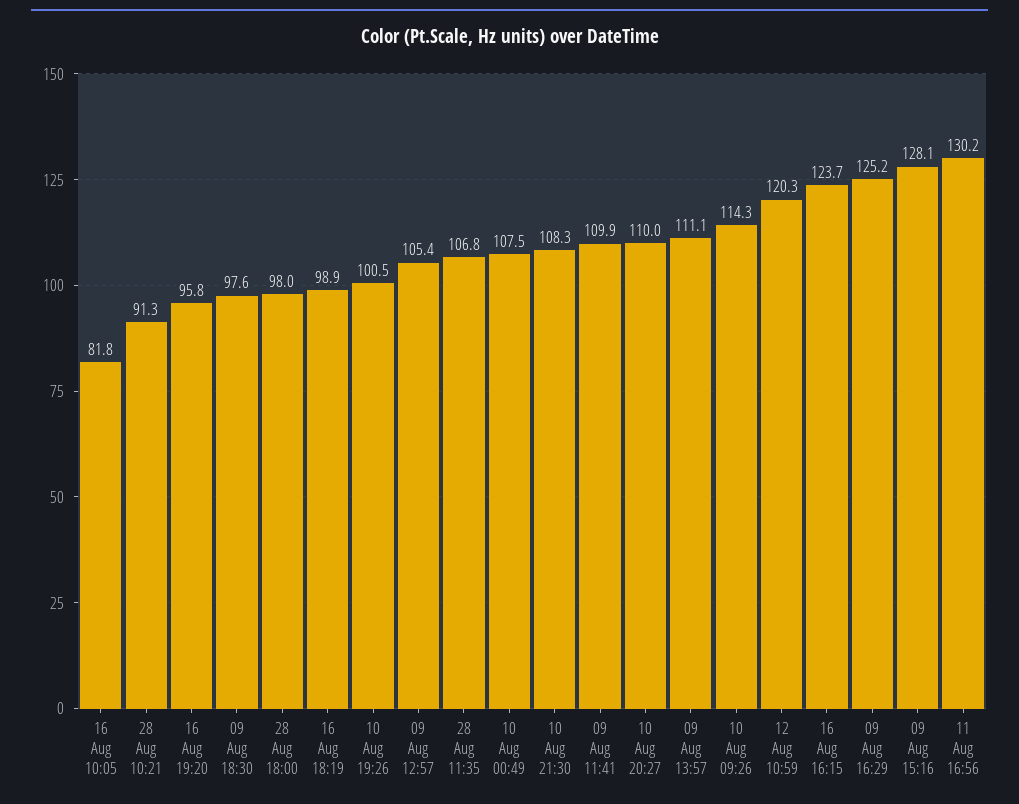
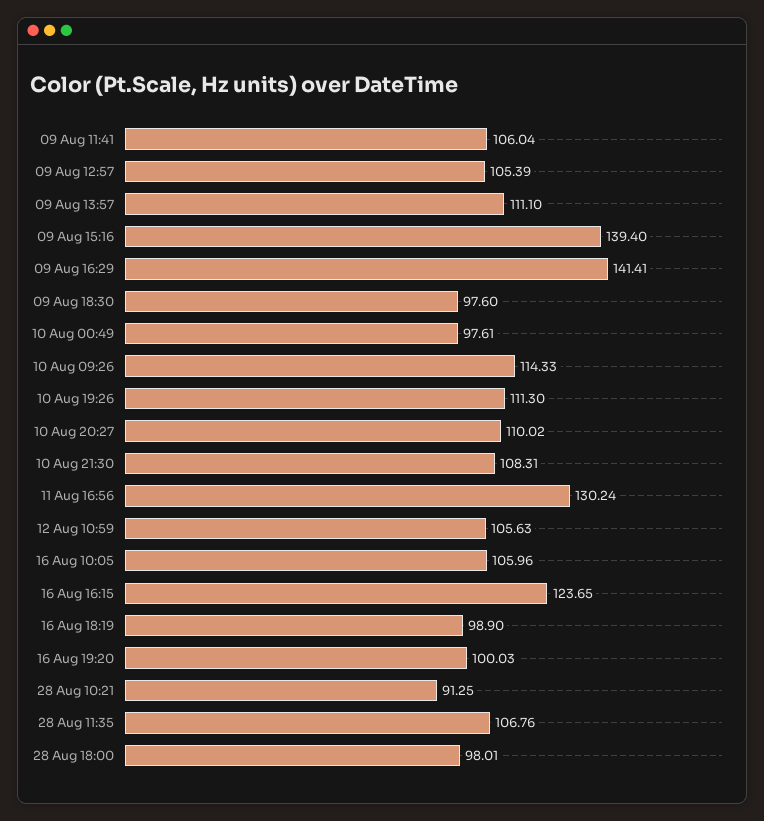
  {
-   "16 Aug 10:05": 81.8,
+   "16 Aug 10:05": 105.96,
    "28 Aug 10:21": 91.25,
-   "16 Aug 19:20": 95.8,
+   "16 Aug 19:20": 100.03,
    "09 Aug 18:30": 97.6,
    "28 Aug 18:00": 98.01,
    "16 Aug 18:19": 98.9,
-   "10 Aug 19:26": 100.5,
+   "10 Aug 19:26": 111.3,
    "09 Aug 12:57": 105.39,
    "28 Aug 11:35": 106.76,
-   "10 Aug 00:49": 107.5,
+   "10 Aug 00:49": 97.61,
    "10 Aug 21:30": 108.31,
-   "09 Aug 11:41": 109.9,
+   "09 Aug 11:41": 106.04,
    "10 Aug 20:27": 110.02,
    "09 Aug 13:57": 111.1,
    "10 Aug 09:26": 114.33,
-   "12 Aug 10:59": 120.3,
+   "12 Aug 10:59": 105.63,
    "16 Aug 16:15": 123.65,
-   "09 Aug 16:29": 125.2,
+   "09 Aug 16:29": 141.41,
-   "09 Aug 15:16": 128.1,
+   "09 Aug 15:16": 139.4,
    "11 Aug 16:56": 130.24
  }

